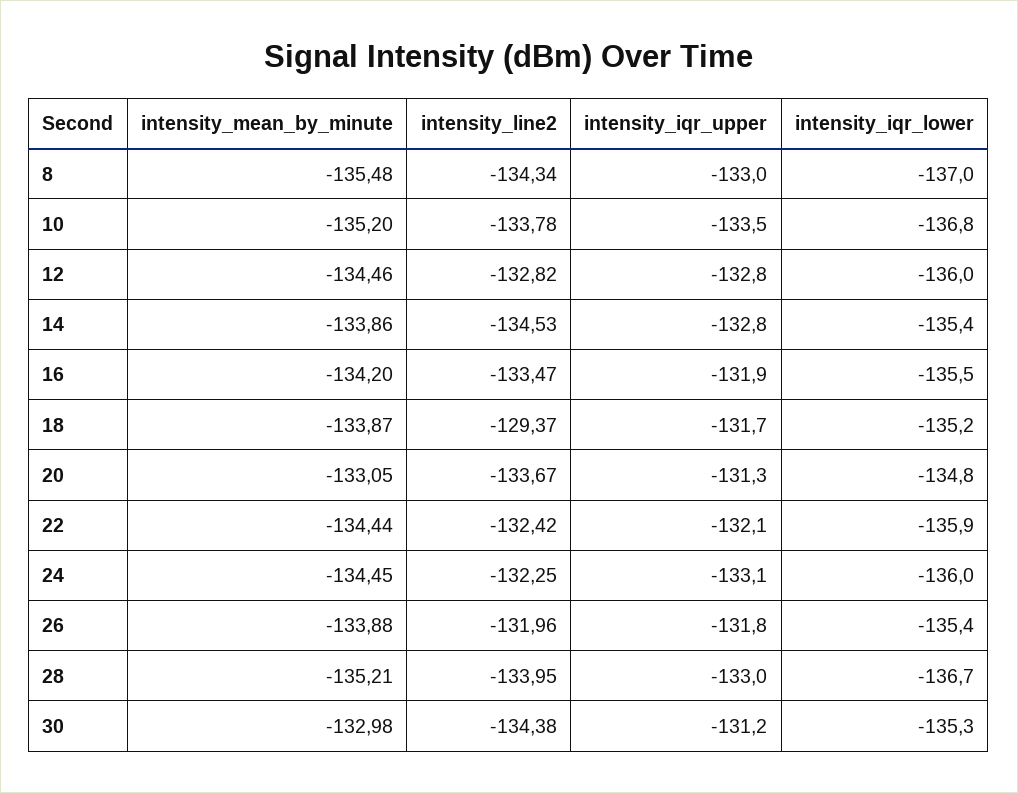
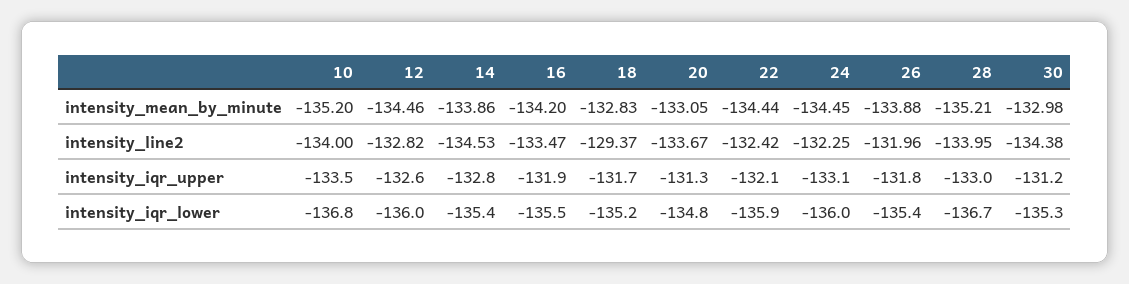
  {
    "intensity_mean_by_minute": {
-     "8": -135.48,
      "10": -135.2,
      "12": -134.46,
      "14": -133.86,
      "16": -134.2,
-     "18": -133.87,
+     "18": -132.83,
      "20": -133.05,
      "22": -134.44,
      "24": -134.45,
      "26": -133.88,
      "28": -135.21,
      "30": -132.98
    },
    "intensity_line2": {
-     "8": -134.34,
-     "10": -133.78,
+     "10": -134,
      "12": -132.82,
      "14": -134.53,
      "16": -133.47,
      "18": -129.37,
      "20": -133.67,
      "22": -132.42,
      "24": -132.25,
      "26": -131.96,
      "28": -133.95,
      "30": -134.38
    },
    "intensity_iqr_upper": {
-     "8": -133,
      "10": -133.5,
-     "12": -132.8,
+     "12": -132.6,
      "14": -132.8,
      "16": -131.9,
      "18": -131.7,
      "20": -131.3,
      "22": -132.1,
      "24": -133.1,
      "26": -131.8,
      "28": -133,
      "30": -131.2
    },
    "intensity_iqr_lower": {
-     "8": -137,
      "10": -136.8,
      "12": -136,
      "14": -135.4,
      "16": -135.5,
      "18": -135.2,
      "20": -134.8,
      "22": -135.9,
      "24": -136,
      "26": -135.4,
      "28": -136.7,
      "30": -135.3
    }
  }

